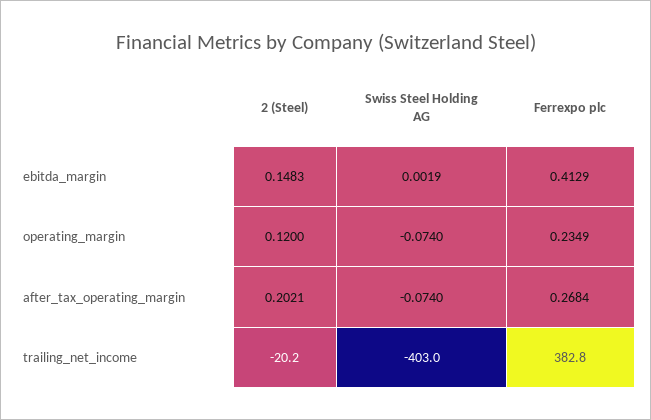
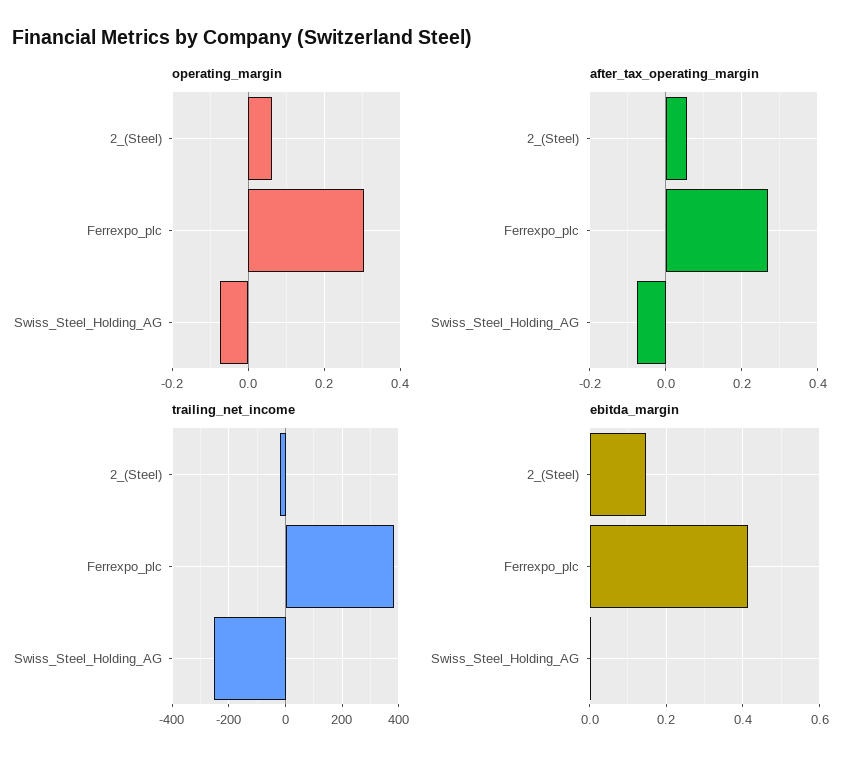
  {
    "ebitda_margin": {
      "2 (Steel)": 0.1483,
      "Swiss Steel Holding AG": 0.0019,
      "Ferrexpo plc": 0.4129
    },
    "operating_margin": {
-     "2 (Steel)": 0.12,
+     "2 (Steel)": 0.06,
      "Swiss Steel Holding AG": -0.074,
-     "Ferrexpo plc": 0.2349
+     "Ferrexpo plc": 0.3
    },
    "after_tax_operating_margin": {
-     "2 (Steel)": 0.2021,
+     "2 (Steel)": 0.06,
      "Swiss Steel Holding AG": -0.074,
      "Ferrexpo plc": 0.2684
    },
    "trailing_net_income": {
      "2 (Steel)": -20.2,
-     "Swiss Steel Holding AG": -403,
+     "Swiss Steel Holding AG": -250,
      "Ferrexpo plc": 382.8
    }
  }

